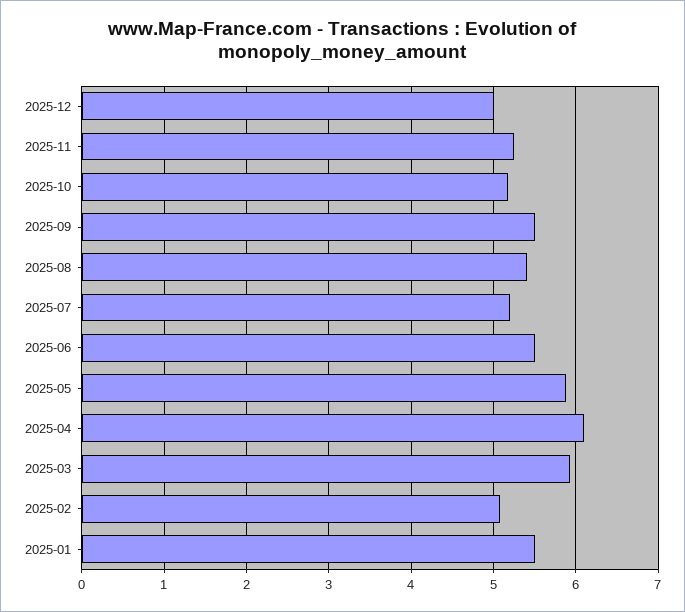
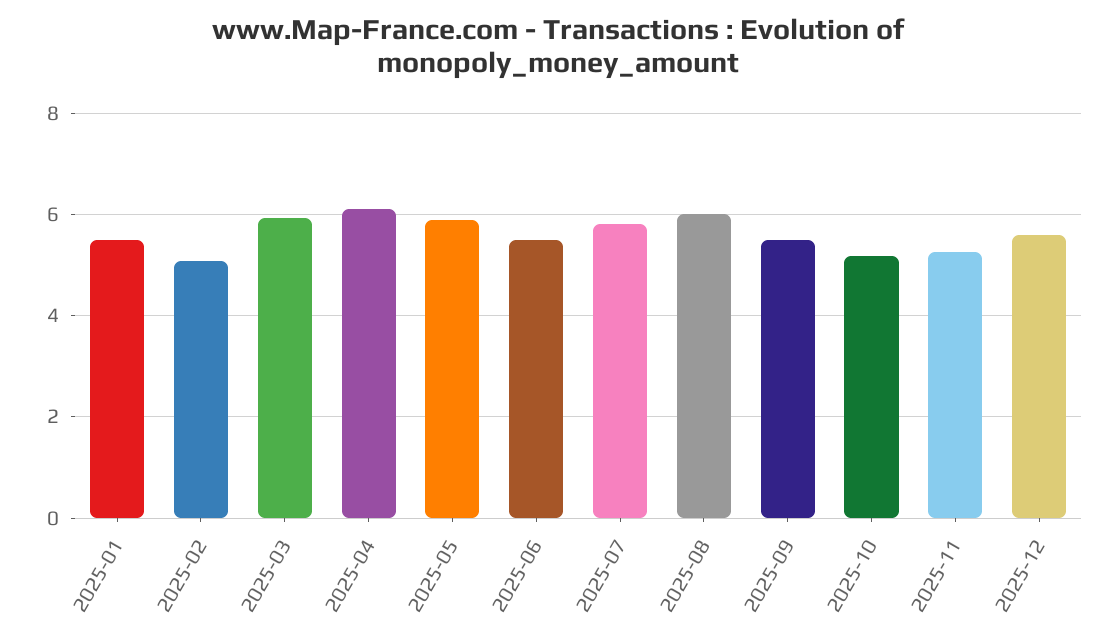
  {
-   "2025-12": 5,
+   "2025-12": 5.6,
    "2025-11": 5.3,
    "2025-10": 5.2,
    "2025-09": 5.5,
-   "2025-08": 5.4,
+   "2025-08": 6,
-   "2025-07": 5.2,
+   "2025-07": 5.8,
    "2025-06": 5.5,
    "2025-05": 5.9,
    "2025-04": 6.1,
    "2025-03": 5.9,
    "2025-02": 5.1,
    "2025-01": 5.5
  }

